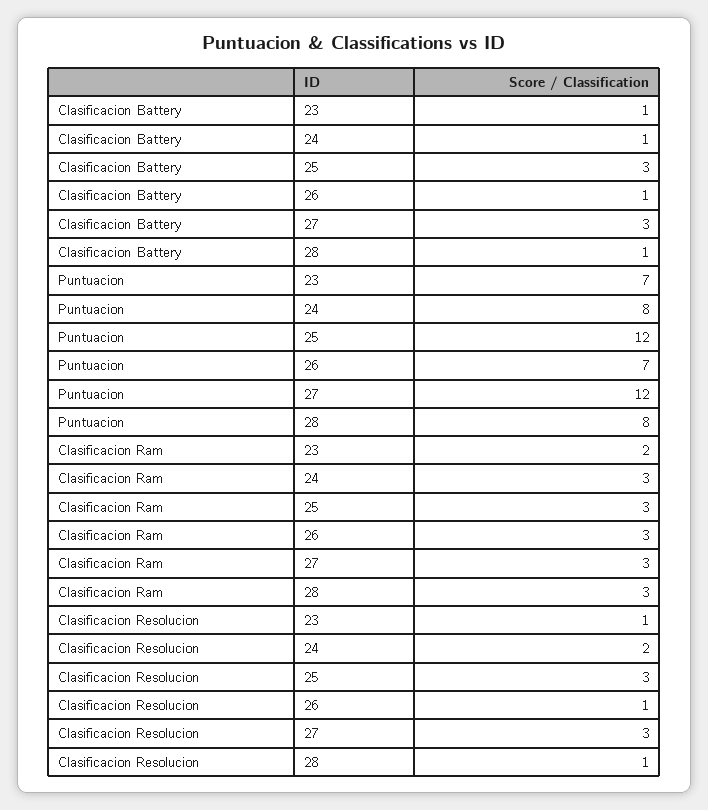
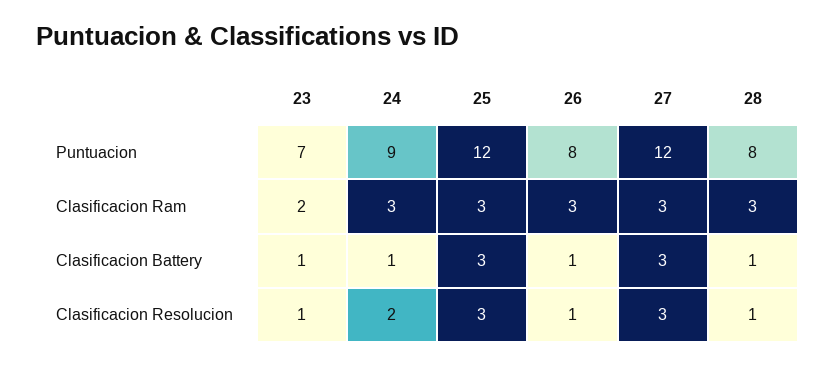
  {
    "Clasificacion Battery": {
      "23": 1,
      "24": 1,
      "25": 3,
      "26": 1,
      "27": 3,
      "28": 1
    },
    "Puntuacion": {
      "23": 7,
-     "24": 8,
+     "24": 9,
      "25": 12,
-     "26": 7,
+     "26": 8,
      "27": 12,
      "28": 8
    },
    "Clasificacion Ram": {
      "23": 2,
      "24": 3,
      "25": 3,
      "26": 3,
      "27": 3,
      "28": 3
    },
    "Clasificacion Resolucion": {
      "23": 1,
      "24": 2,
      "25": 3,
      "26": 1,
      "27": 3,
      "28": 1
    }
  }

